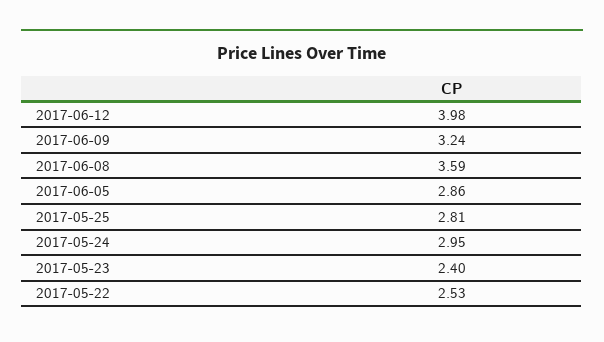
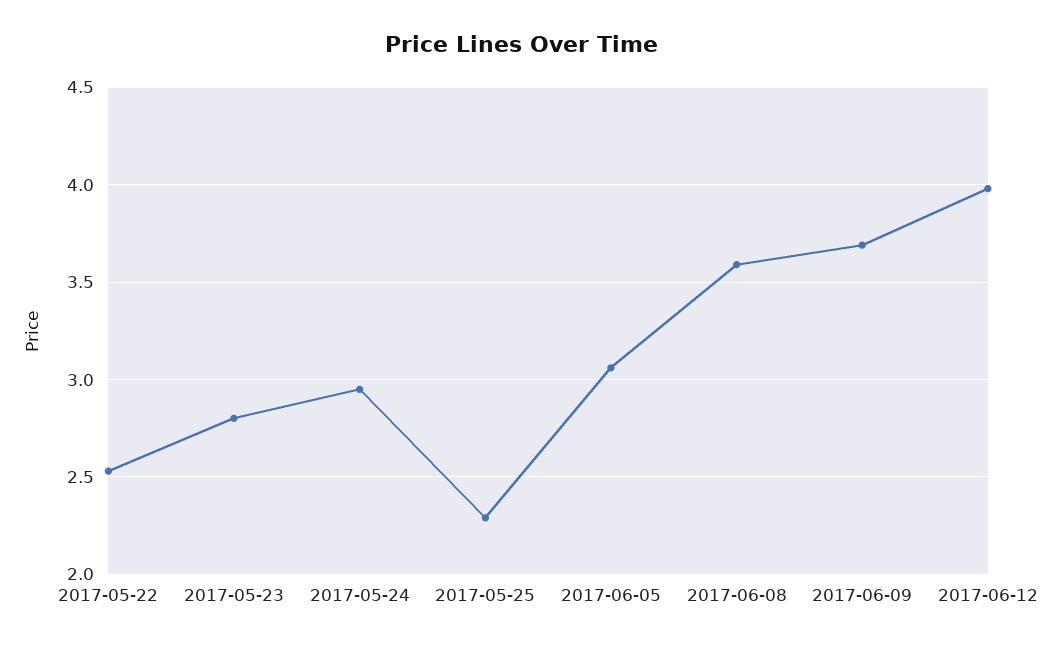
  {
    "2017-06-12": 3.98,
-   "2017-06-09": 3.24,
+   "2017-06-09": 3.7,
    "2017-06-08": 3.59,
-   "2017-06-05": 2.86,
+   "2017-06-05": 3.05,
-   "2017-05-25": 2.81,
+   "2017-05-25": 2.3,
    "2017-05-24": 2.95,
-   "2017-05-23": 2.4,
+   "2017-05-23": 2.8,
    "2017-05-22": 2.53
  }

